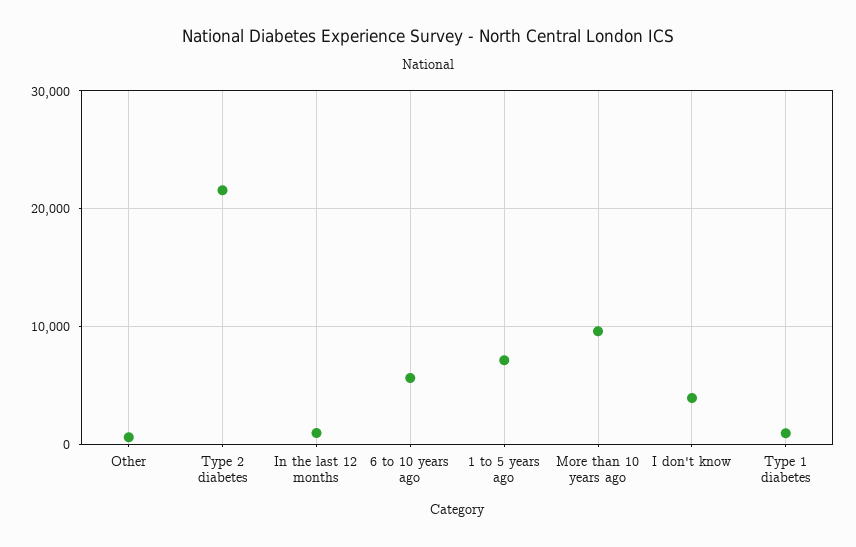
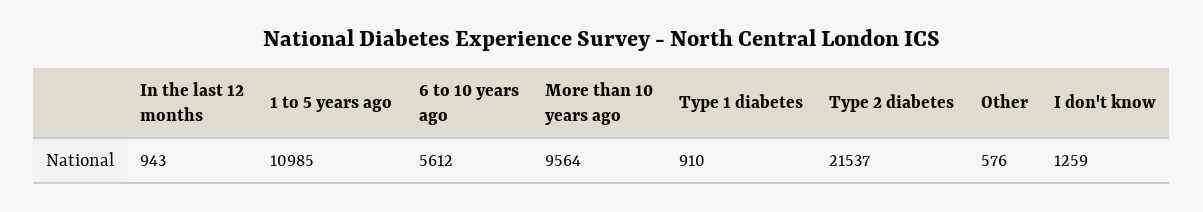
  {
    "Other": 576,
    "Type 2 diabetes": 21537,
    "In the last 12 months": 943,
    "6 to 10 years ago": 5612,
-   "1 to 5 years ago": 7000,
+   "1 to 5 years ago": 10985,
    "More than 10 years ago": 9564,
-   "I don't know": 4000,
+   "I don't know": 1259,
    "Type 1 diabetes": 910
  }

